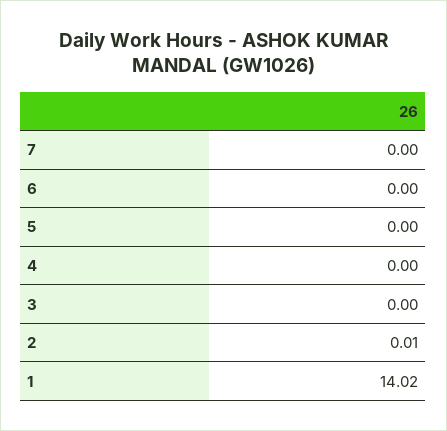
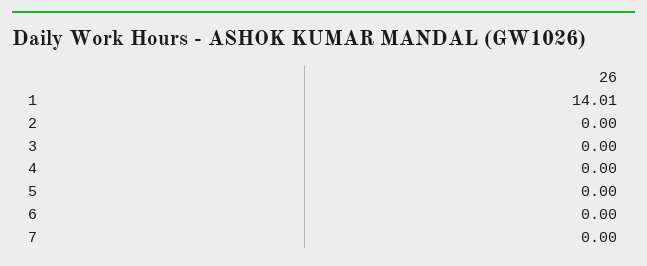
  {
    "7": 0,
    "6": 0,
    "5": 0,
    "4": 0,
    "3": 0,
-   "2": 0.01,
+   "2": 0,
-   "1": 14.02
+   "1": 14.01
  }

